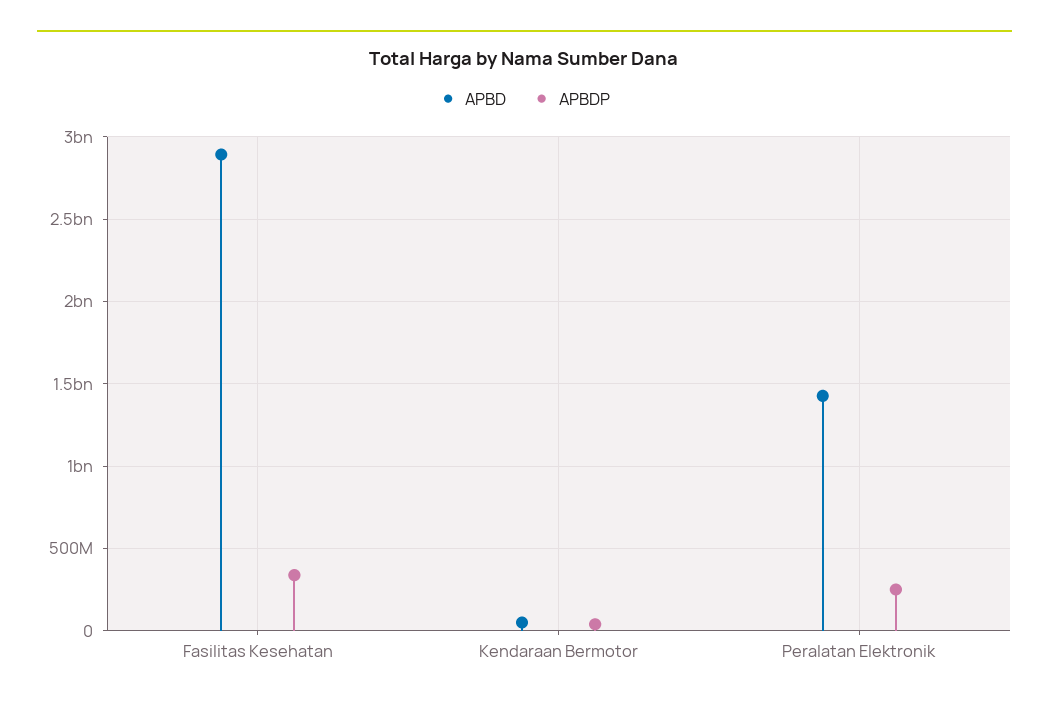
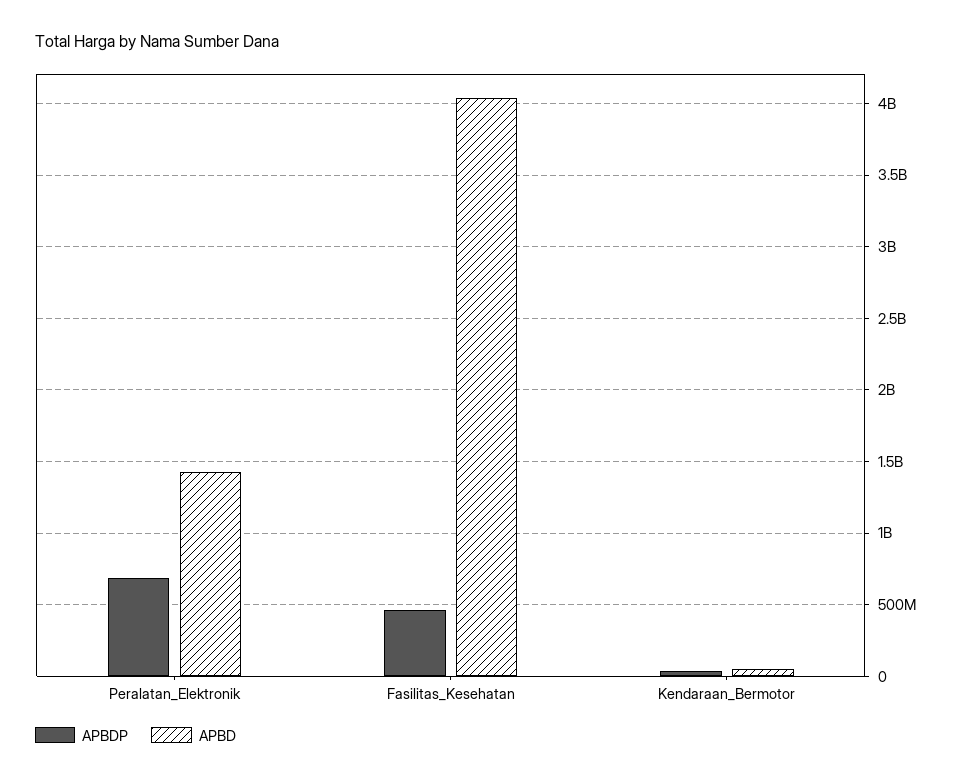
  {
    "APBD": {
-     "Fasilitas Kesehatan": 2900000000,
+     "Fasilitas Kesehatan": 4050000000,
      "Kendaraan Bermotor": 50000000,
      "Peralatan Elektronik": 1450000000
    },
    "APBDP": {
-     "Fasilitas Kesehatan": 350000000,
+     "Fasilitas Kesehatan": 450000000,
      "Kendaraan Bermotor": 50000000,
-     "Peralatan Elektronik": 250000000
+     "Peralatan Elektronik": 700000000
    }
  }

